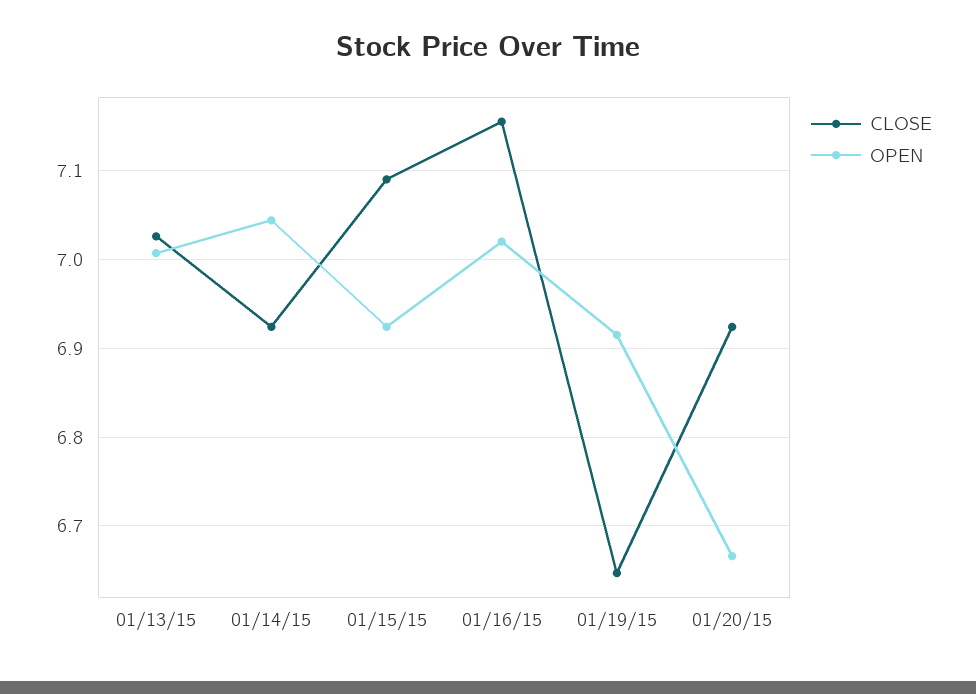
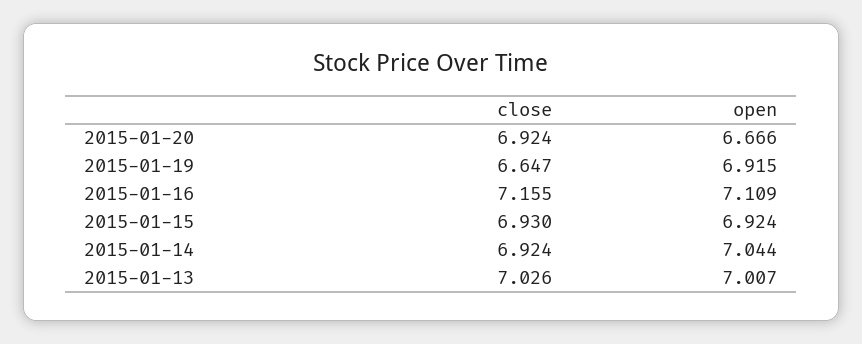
  {
    "CLOSE": {
      "01/13/15": 7.026,
      "01/14/15": 6.924,
-     "01/15/15": 7.09,
+     "01/15/15": 6.93,
      "01/16/15": 7.155,
      "01/19/15": 6.647,
      "01/20/15": 6.924
    },
    "OPEN": {
      "01/13/15": 7.007,
      "01/14/15": 7.044,
      "01/15/15": 6.924,
-     "01/16/15": 7.02,
+     "01/16/15": 7.109,
      "01/19/15": 6.915,
      "01/20/15": 6.666
    }
  }

